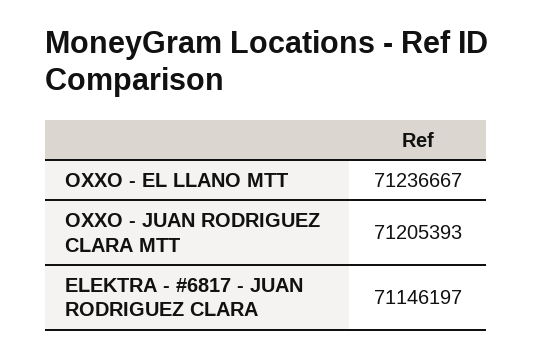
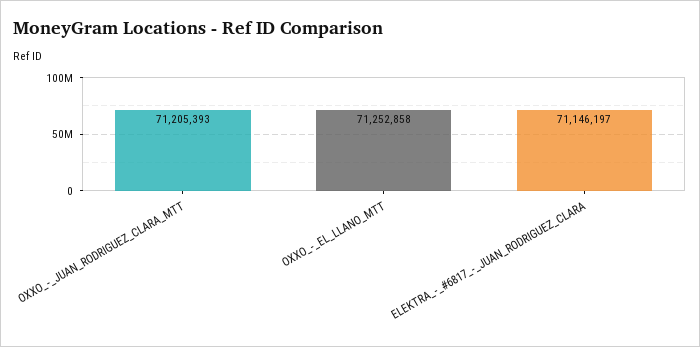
  {
-   "OXXO - EL LLANO MTT": 71236667,
+   "OXXO - EL LLANO MTT": 71252858,
    "OXXO - JUAN RODRIGUEZ CLARA MTT": 71205393,
    "ELEKTRA - #6817 - JUAN RODRIGUEZ CLARA": 71146197
  }

